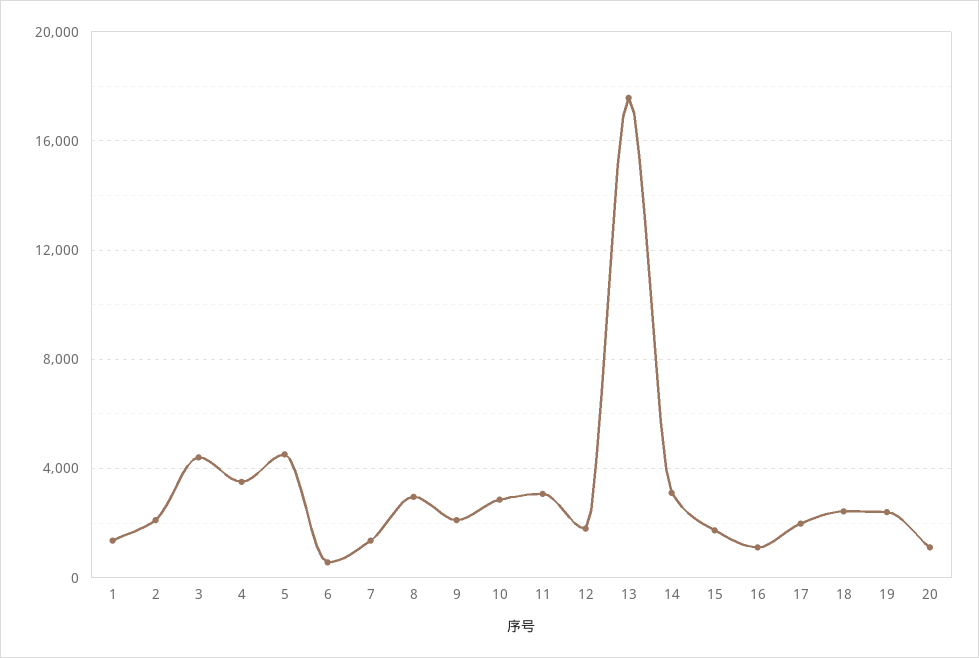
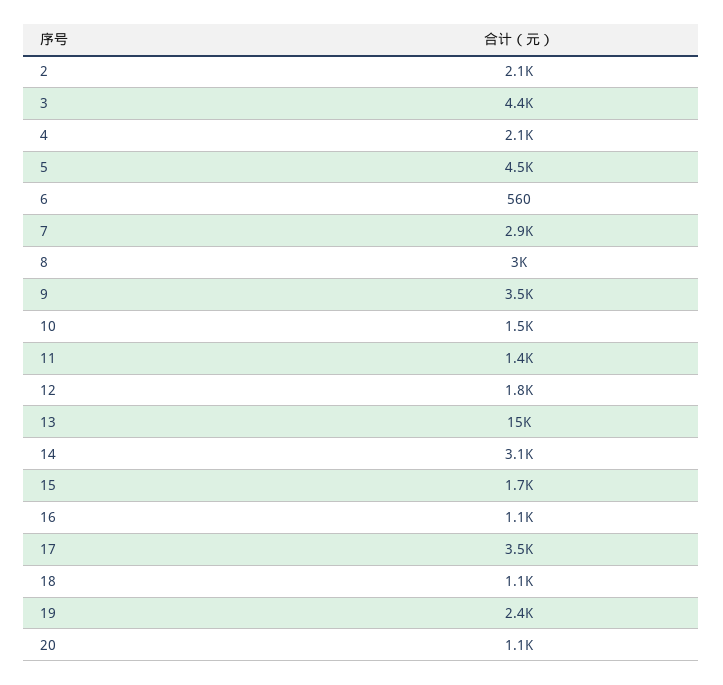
  {
-   "1": 1500,
    "2": 2100,
    "3": 4400,
-   "4": 3500,
+   "4": 2100,
    "5": 4500,
    "6": 560,
-   "7": 1500,
+   "7": 2900,
    "8": 3000,
-   "9": 2000,
+   "9": 3500,
-   "10": 3000,
+   "10": 1500,
-   "11": 3000,
+   "11": 1400,
    "12": 1800,
-   "13": 17500,
+   "13": 15000,
    "14": 3100,
    "15": 1700,
    "16": 1100,
-   "17": 2000,
+   "17": 3500,
-   "18": 2500,
+   "18": 1100,
    "19": 2400,
    "20": 1100
  }

